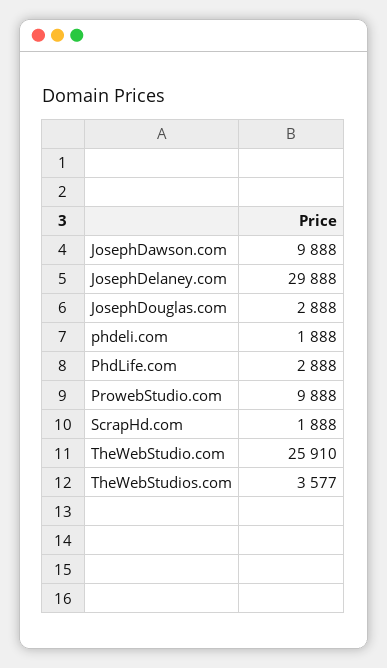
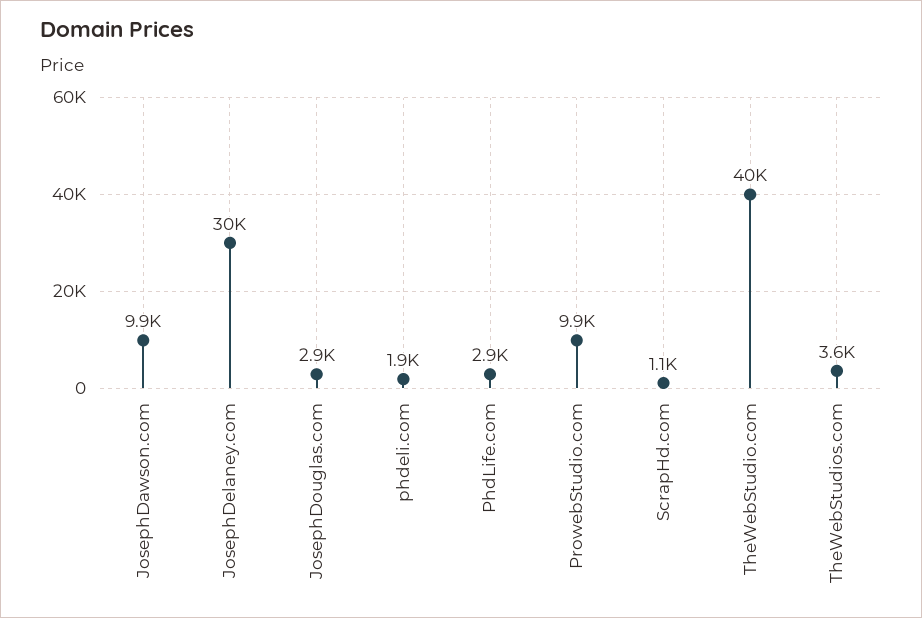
  {
    "JosephDawson.com": 9888,
    "JosephDelaney.com": 29888,
    "JosephDouglas.com": 2888,
    "phdeli.com": 1888,
    "PhdLife.com": 2888,
    "ProwebStudio.com": 9888,
-   "ScrapHd.com": 1888,
+   "ScrapHd.com": 1100,
-   "TheWebStudio.com": 25910,
+   "TheWebStudio.com": 40000,
    "TheWebStudios.com": 3577
  }

